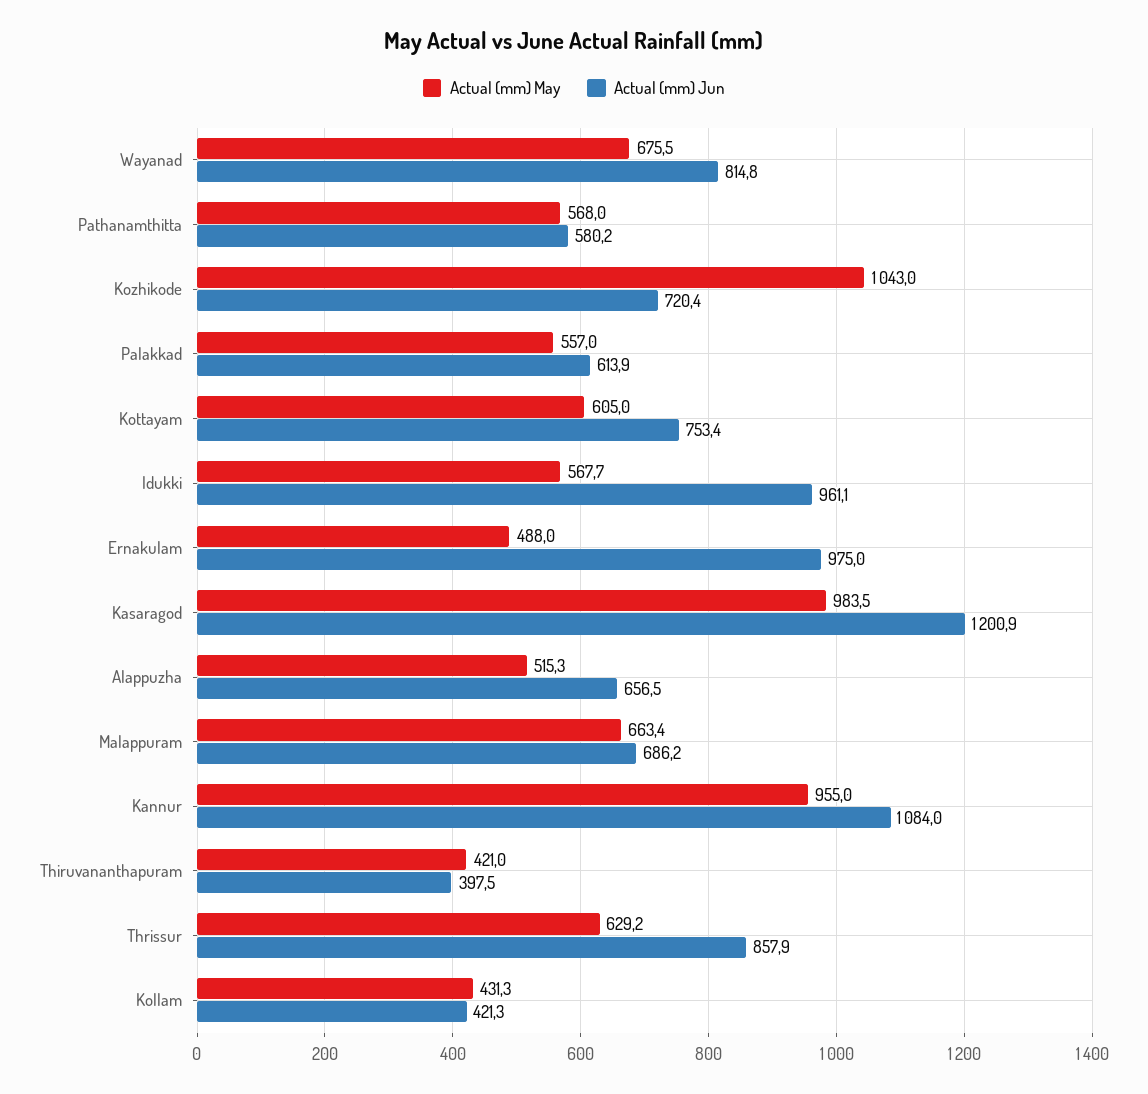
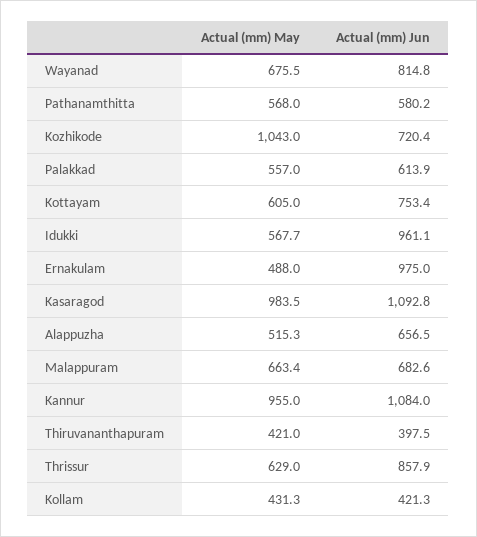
  {
    "Actual (mm) May": {
      "Wayanad": 675.5,
      "Pathanamthitta": 568,
      "Kozhikode": 1043,
      "Palakkad": 557,
      "Kottayam": 605,
      "Idukki": 567.7,
      "Ernakulam": 488,
      "Kasaragod": 983.5,
      "Alappuzha": 515.3,
      "Malappuram": 663.4,
      "Kannur": 955,
      "Thiruvananthapuram": 421,
-     "Thrissur": 629.2,
+     "Thrissur": 629,
      "Kollam": 431.3
    },
    "Actual (mm) Jun": {
      "Wayanad": 814.8,
      "Pathanamthitta": 580.2,
      "Kozhikode": 720.4,
      "Palakkad": 613.9,
      "Kottayam": 753.4,
      "Idukki": 961.1,
      "Ernakulam": 975,
-     "Kasaragod": 1200.9,
+     "Kasaragod": 1092.8,
      "Alappuzha": 656.5,
-     "Malappuram": 686.2,
+     "Malappuram": 682.6,
      "Kannur": 1084,
      "Thiruvananthapuram": 397.5,
      "Thrissur": 857.9,
      "Kollam": 421.3
    }
  }

